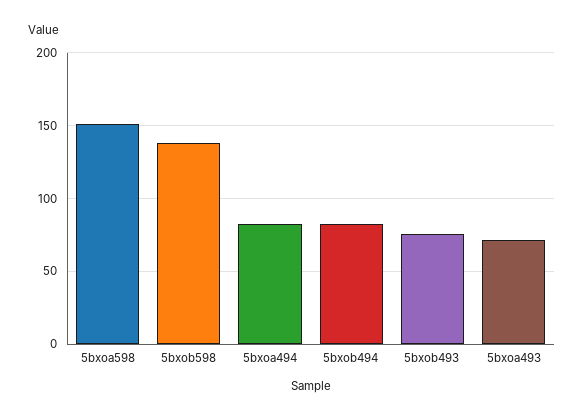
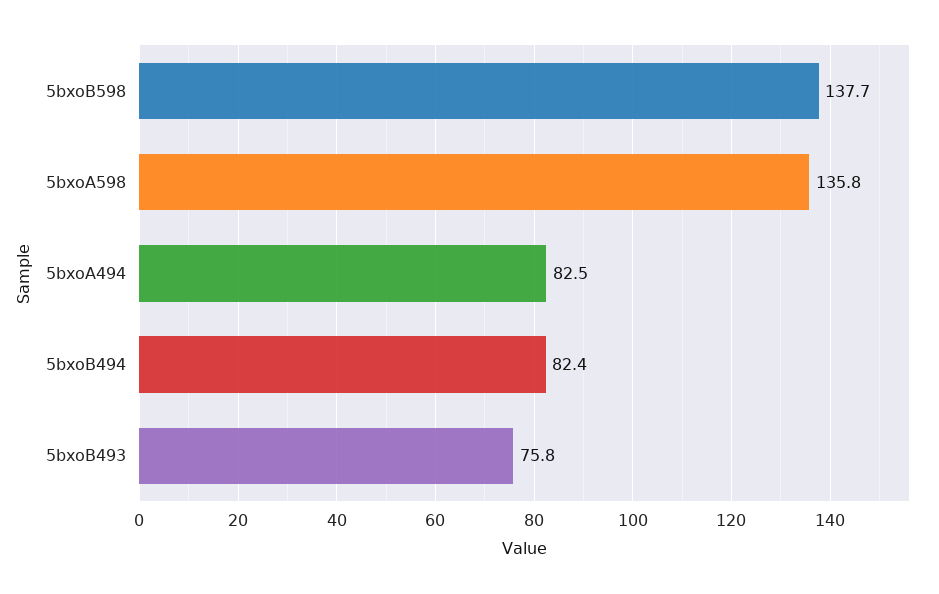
  {
-   "5bxoa598": 150,
+   "5bxoa598": 135.8,
    "5bxob598": 137.7,
    "5bxoa494": 82.5,
    "5bxob494": 82.4,
-   "5bxob493": 75.8,
+   "5bxob493": 75.8
-   "5bxoa493": 70
  }

